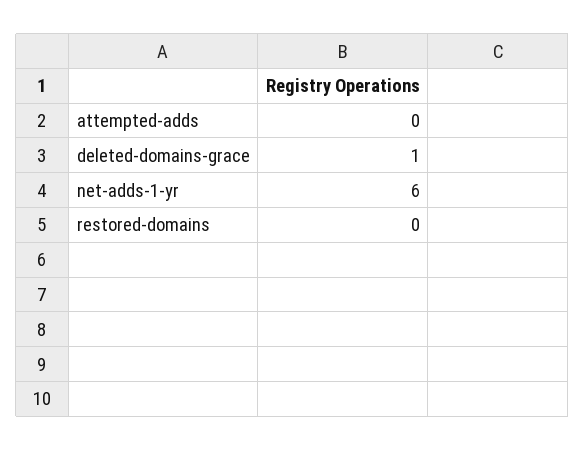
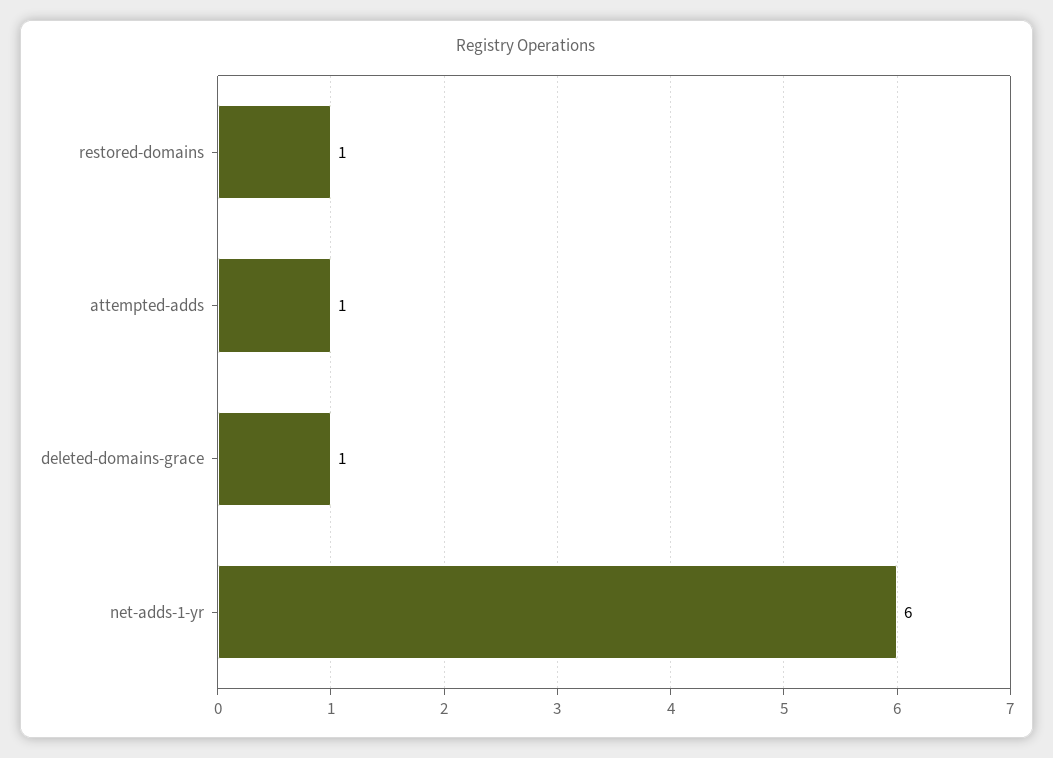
  {
-   "attempted-adds": 0,
+   "attempted-adds": 1,
    "deleted-domains-grace": 1,
    "net-adds-1-yr": 6,
-   "restored-domains": 0
+   "restored-domains": 1
  }

